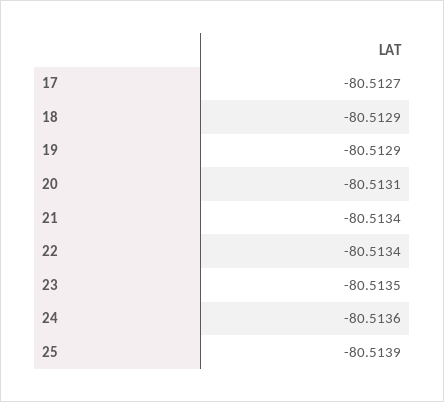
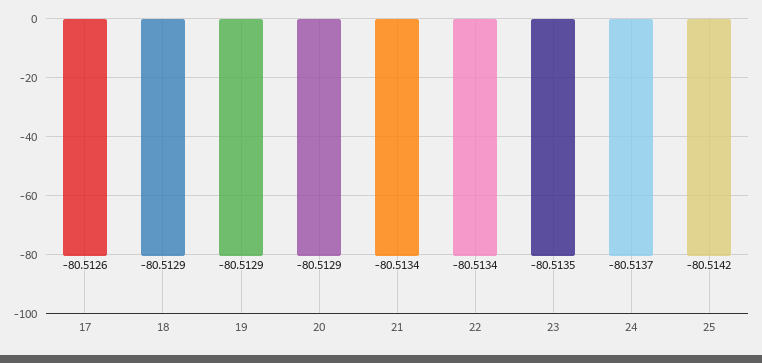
  {
-   "17": -80.5127,
+   "17": -80.5126,
    "18": -80.5129,
    "19": -80.5129,
-   "20": -80.5131,
+   "20": -80.5129,
    "21": -80.5134,
    "22": -80.5134,
    "23": -80.5135,
-   "24": -80.5136,
+   "24": -80.5137,
-   "25": -80.5139
+   "25": -80.5142
  }

